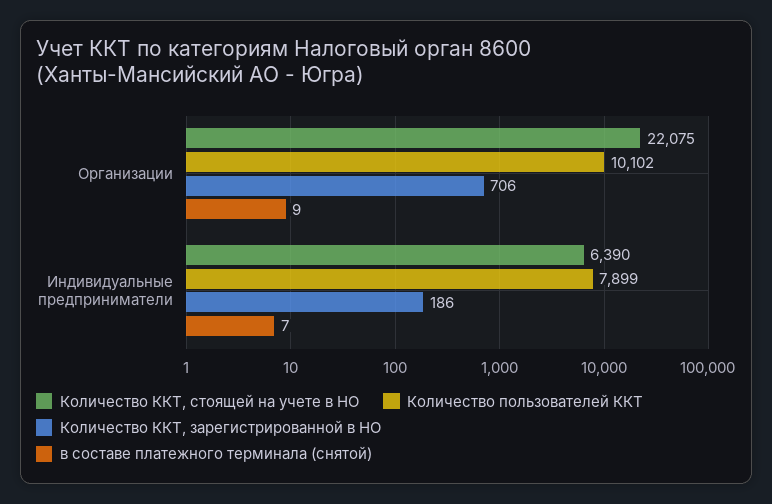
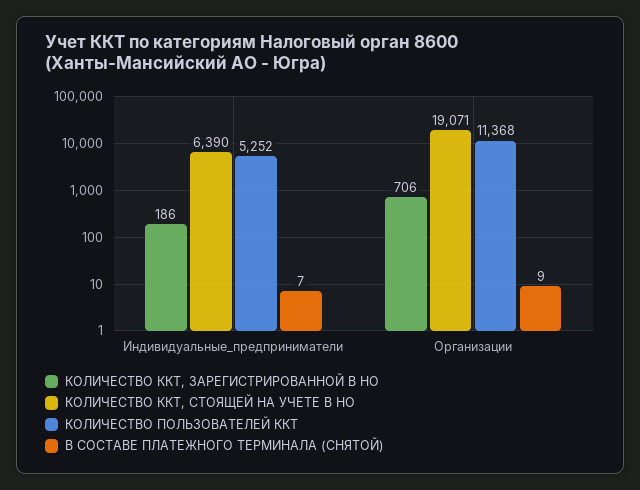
  {
    "Количество ККТ, стоящей на учете в НО": {
-     "Организации": 22075,
+     "Организации": 19071,
      "Индивидуальные предприниматели": 6390
    },
    "Количество пользователей ККТ": {
-     "Организации": 10102,
+     "Организации": 11368,
-     "Индивидуальные предприниматели": 7899
+     "Индивидуальные предприниматели": 5252
    },
    "Количество ККТ, зарегистрированной в НО": {
      "Организации": 706,
      "Индивидуальные предприниматели": 186
    },
    "в составе платежного терминала (снятой)": {
      "Организации": 9,
      "Индивидуальные предприниматели": 7
    }
  }

